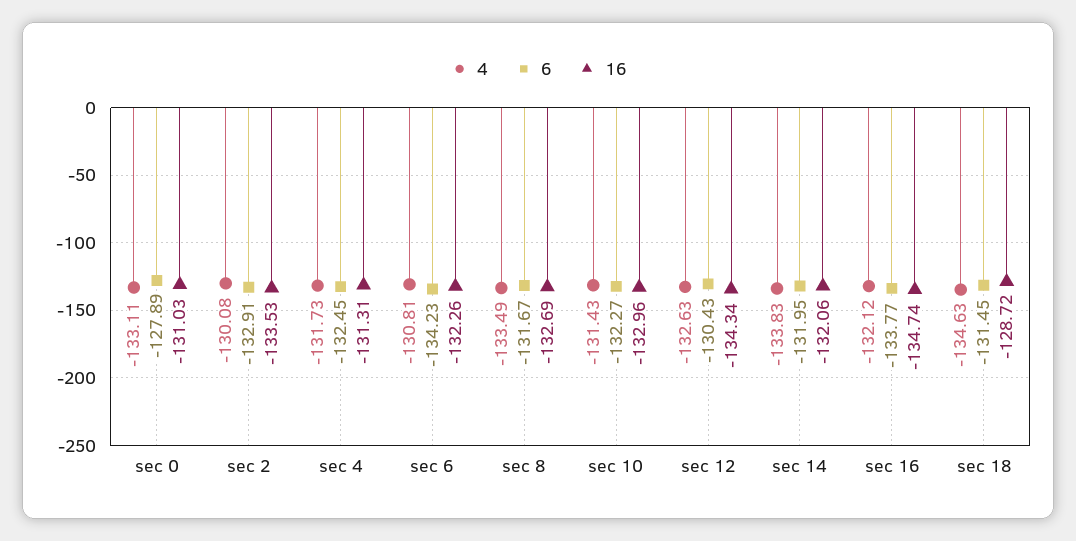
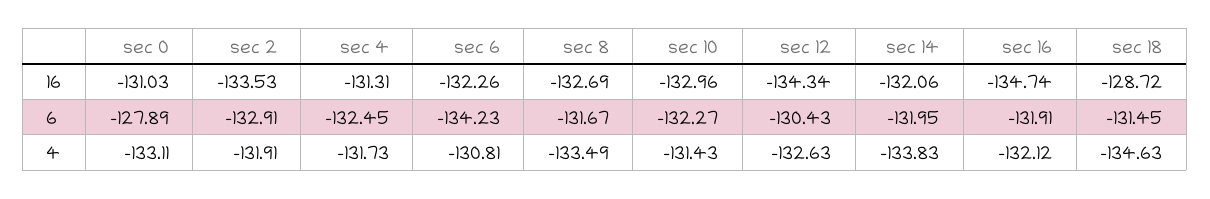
  {
    "4": {
      "sec 0": -133.11,
-     "sec 2": -130.08,
+     "sec 2": -131.91,
      "sec 4": -131.73,
      "sec 6": -130.81,
      "sec 8": -133.49,
      "sec 10": -131.43,
      "sec 12": -132.63,
      "sec 14": -133.83,
      "sec 16": -132.12,
      "sec 18": -134.63
    },
    "6": {
      "sec 0": -127.89,
      "sec 2": -132.91,
      "sec 4": -132.45,
      "sec 6": -134.23,
      "sec 8": -131.67,
      "sec 10": -132.27,
      "sec 12": -130.43,
      "sec 14": -131.95,
-     "sec 16": -133.77,
+     "sec 16": -131.91,
      "sec 18": -131.45
    },
    "16": {
      "sec 0": -131.03,
      "sec 2": -133.53,
      "sec 4": -131.31,
      "sec 6": -132.26,
      "sec 8": -132.69,
      "sec 10": -132.96,
      "sec 12": -134.34,
      "sec 14": -132.06,
      "sec 16": -134.74,
      "sec 18": -128.72
    }
  }

